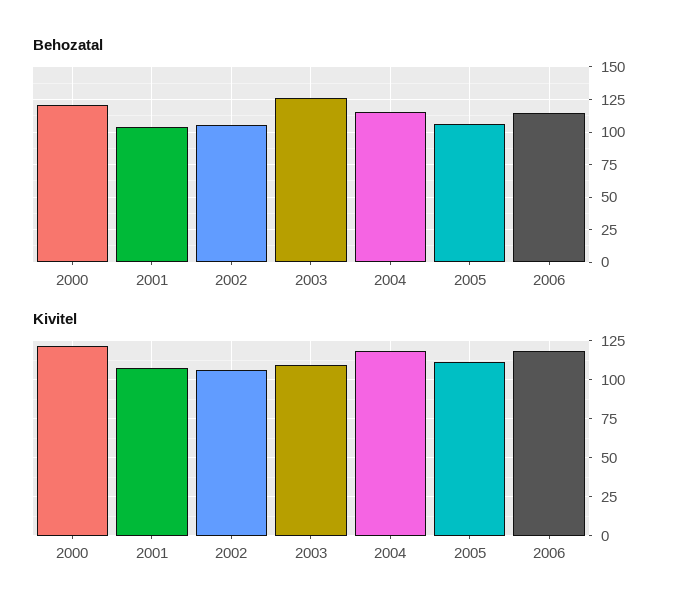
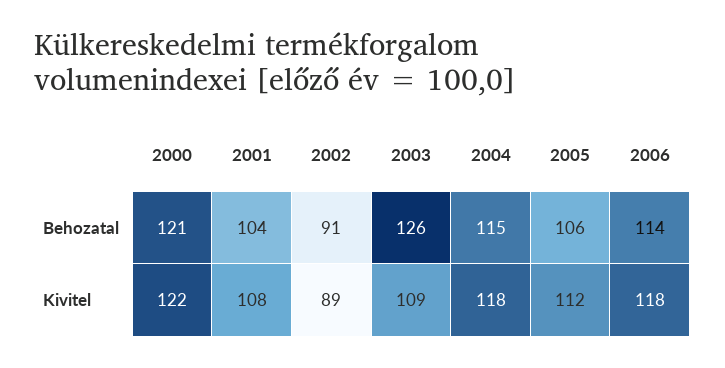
  {
    "Behozatal": {
      "2000": 121,
      "2001": 104,
-     "2002": 105,
+     "2002": 91,
      "2003": 126,
      "2004": 115,
      "2005": 106,
      "2006": 114
    },
    "Kivitel": {
      "2000": 122,
      "2001": 108,
-     "2002": 105,
+     "2002": 89,
      "2003": 109,
      "2004": 118,
      "2005": 112,
      "2006": 118
    }
  }

